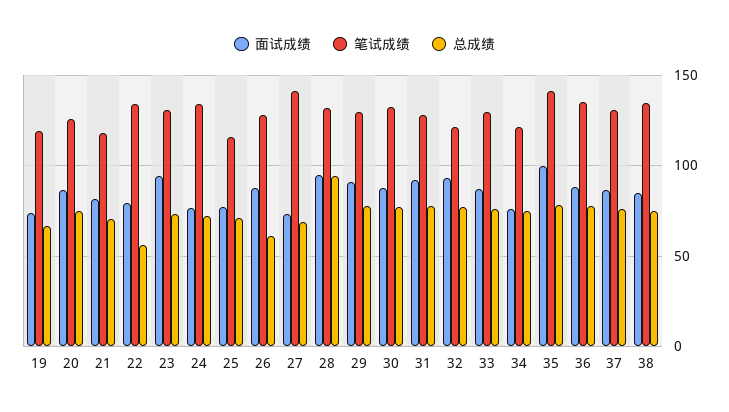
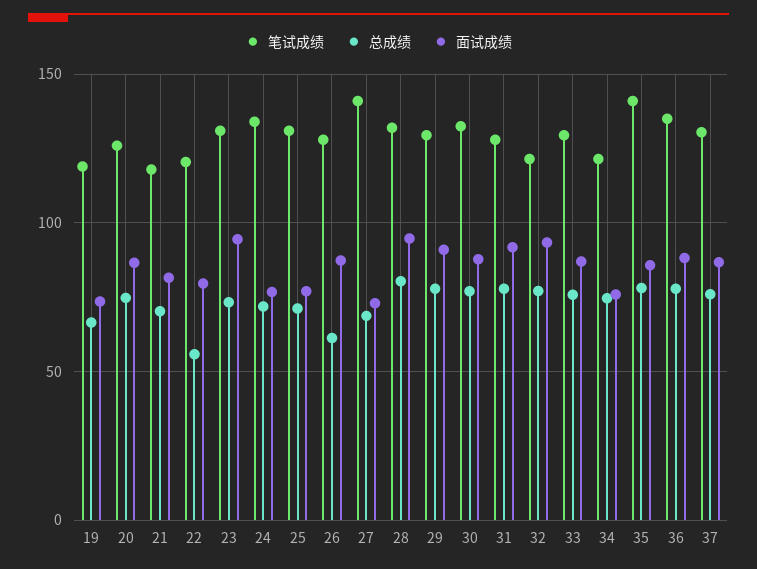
  {
    "面试成绩": {
      "19": 75,
      "20": 85,
      "21": 80,
      "22": 80,
      "23": 95,
      "24": 75,
      "25": 75,
      "26": 85,
      "27": 75,
      "28": 95,
      "29": 90,
      "30": 90,
      "31": 90,
      "32": 95,
      "33": 85,
      "34": 75,
-     "35": 100,
+     "35": 85,
      "36": 90,
-     "37": 85,
+     "37": 85
-     "38": 85
    },
    "笔试成绩": {
      "19": 120,
      "20": 125,
      "21": 120,
-     "22": 135,
+     "22": 120,
      "23": 130,
      "24": 135,
-     "25": 115,
+     "25": 130,
      "26": 130,
      "27": 140,
      "28": 130,
      "29": 130,
      "30": 135,
      "31": 130,
      "32": 120,
      "33": 130,
      "34": 120,
      "35": 140,
      "36": 135,
-     "37": 130,
+     "37": 130
-     "38": 135
    },
    "总成绩": {
      "19": 65,
      "20": 75,
      "21": 70,
      "22": 55,
      "23": 75,
      "24": 70,
      "25": 70,
      "26": 60,
      "27": 70,
-     "28": 95,
+     "28": 80,
      "29": 80,
      "30": 75,
      "31": 80,
      "32": 75,
      "33": 75,
      "34": 75,
      "35": 80,
      "36": 80,
-     "37": 75,
+     "37": 75
-     "38": 75
    }
  }

